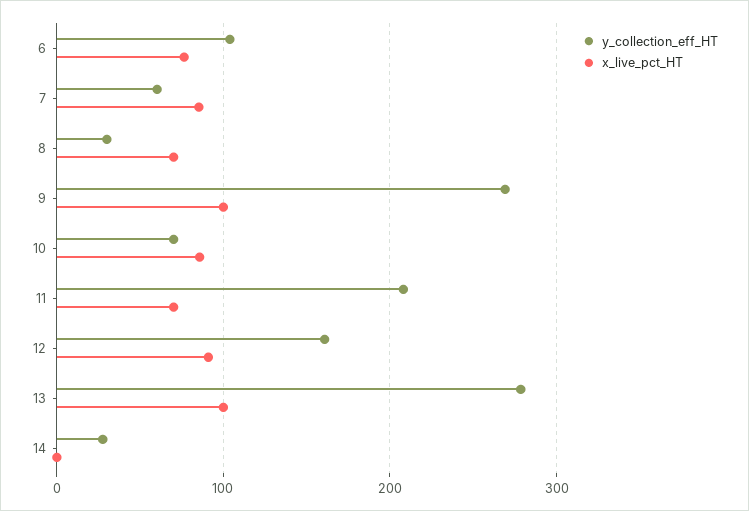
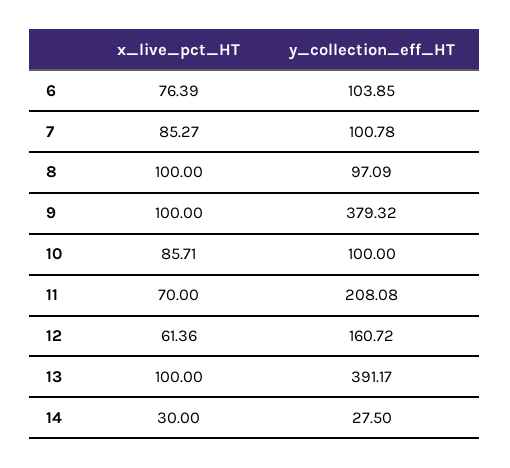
  {
    "y_collection_eff_HT": {
      "6": 103.85,
-     "7": 60,
+     "7": 100.78,
-     "8": 30,
+     "8": 97.09,
-     "9": 270,
+     "9": 379.32,
-     "10": 70,
+     "10": 100,
      "11": 208.08,
      "12": 160.72,
-     "13": 280,
+     "13": 391.17,
      "14": 27.5
    },
    "x_live_pct_HT": {
      "6": 76.39,
      "7": 85.27,
-     "8": 70,
+     "8": 100,
      "9": 100,
      "10": 85.71,
      "11": 70,
-     "12": 90,
+     "12": 61.36,
      "13": 100,
-     "14": 0
+     "14": 30
    }
  }

